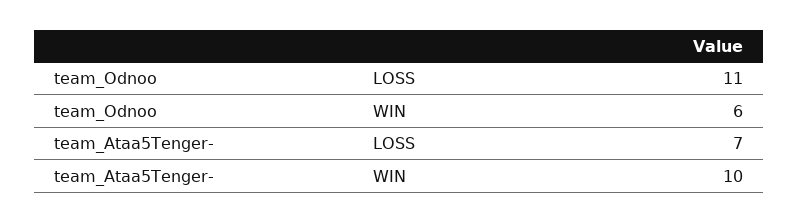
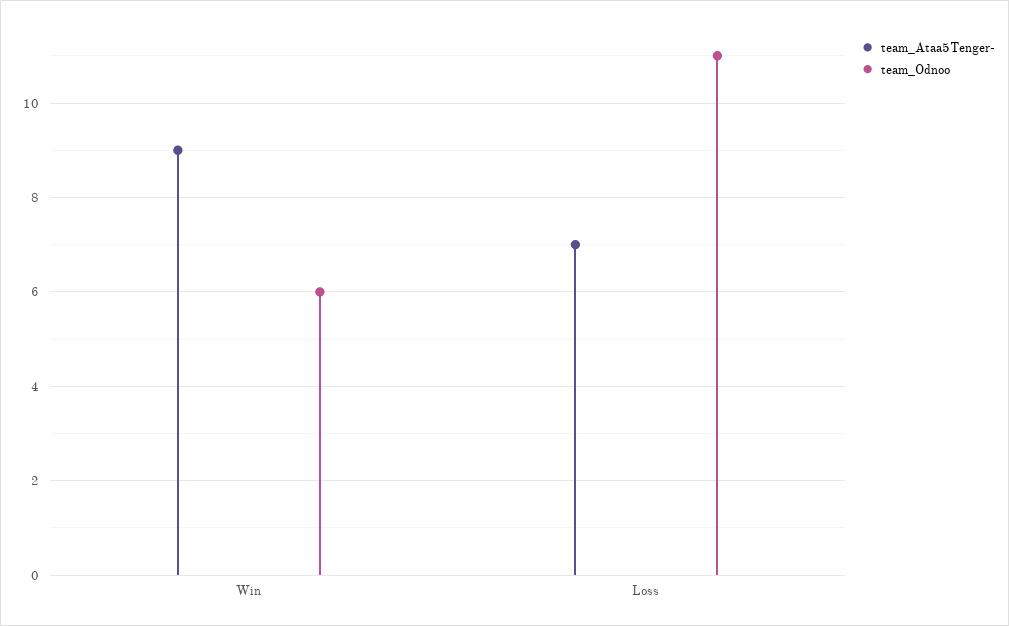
  {
    "team_Odnoo": {
      "LOSS": 11,
      "WIN": 6
    },
    "team_Ataa5Tenger-": {
      "LOSS": 7,
-     "WIN": 10
+     "WIN": 9
    }
  }

